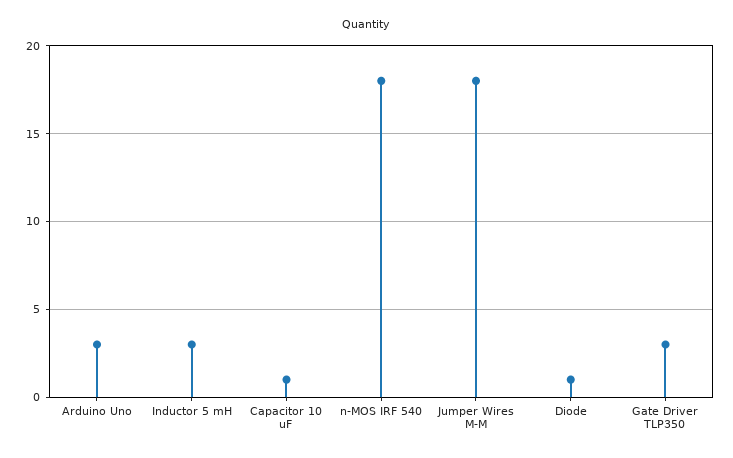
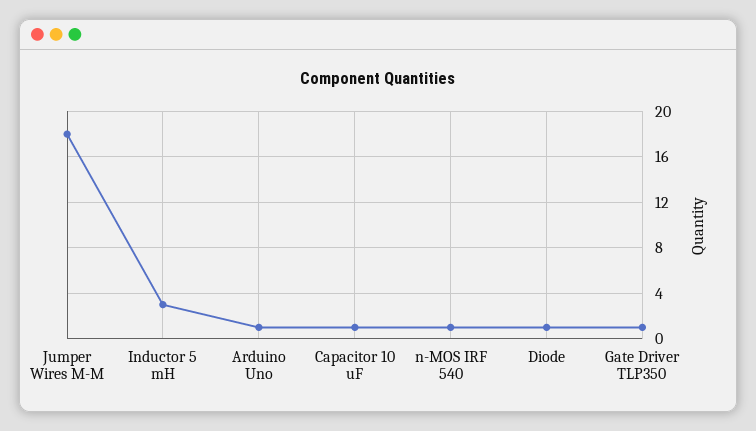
  {
-   "Arduino Uno": 3,
+   "Arduino Uno": 1,
    "Inductor 5 mH": 3,
    "Capacitor 10 uF": 1,
-   "n-MOS IRF 540": 18,
+   "n-MOS IRF 540": 1,
    "Jumper Wires M-M": 18,
    "Diode": 1,
-   "Gate Driver TLP350": 3
+   "Gate Driver TLP350": 1
  }

